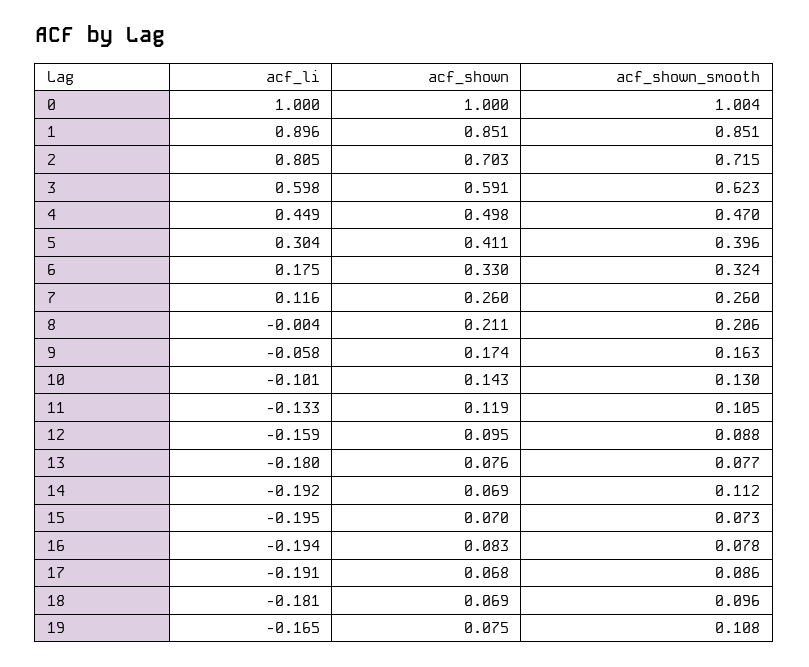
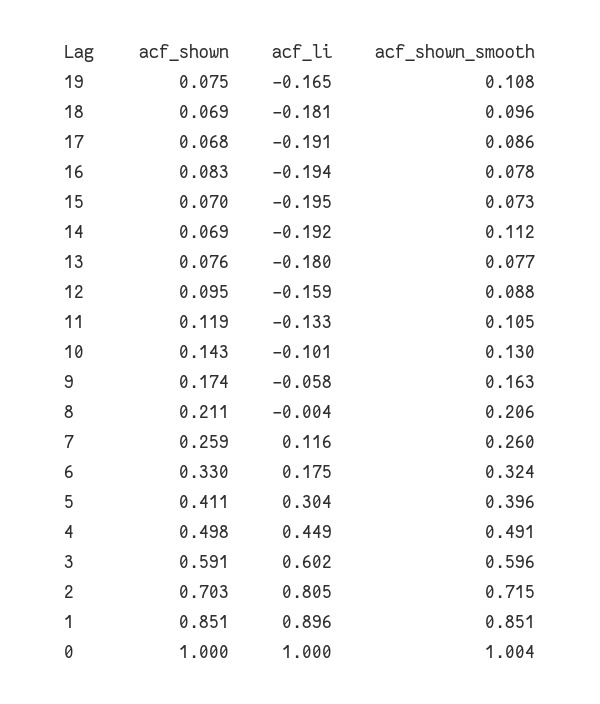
  {
    "acf_li": {
      "0": 1,
      "1": 0.896,
      "2": 0.805,
-     "3": 0.598,
+     "3": 0.602,
      "4": 0.449,
      "5": 0.304,
      "6": 0.175,
      "7": 0.116,
      "8": -0.004,
      "9": -0.058,
      "10": -0.101,
      "11": -0.133,
      "12": -0.159,
      "13": -0.18,
      "14": -0.192,
      "15": -0.195,
      "16": -0.194,
      "17": -0.191,
      "18": -0.181,
      "19": -0.165
    },
    "acf_shown": {
      "0": 1,
      "1": 0.851,
      "2": 0.703,
      "3": 0.591,
      "4": 0.498,
      "5": 0.411,
      "6": 0.33,
-     "7": 0.26,
+     "7": 0.259,
      "8": 0.211,
      "9": 0.174,
      "10": 0.143,
      "11": 0.119,
      "12": 0.095,
      "13": 0.076,
      "14": 0.069,
      "15": 0.07,
      "16": 0.083,
      "17": 0.068,
      "18": 0.069,
      "19": 0.075
    },
    "acf_shown_smooth": {
      "0": 1.004,
      "1": 0.851,
      "2": 0.715,
-     "3": 0.623,
+     "3": 0.596,
-     "4": 0.47,
+     "4": 0.491,
      "5": 0.396,
      "6": 0.324,
      "7": 0.26,
      "8": 0.206,
      "9": 0.163,
      "10": 0.13,
      "11": 0.105,
      "12": 0.088,
      "13": 0.077,
      "14": 0.112,
      "15": 0.073,
      "16": 0.078,
      "17": 0.086,
      "18": 0.096,
      "19": 0.108
    }
  }

